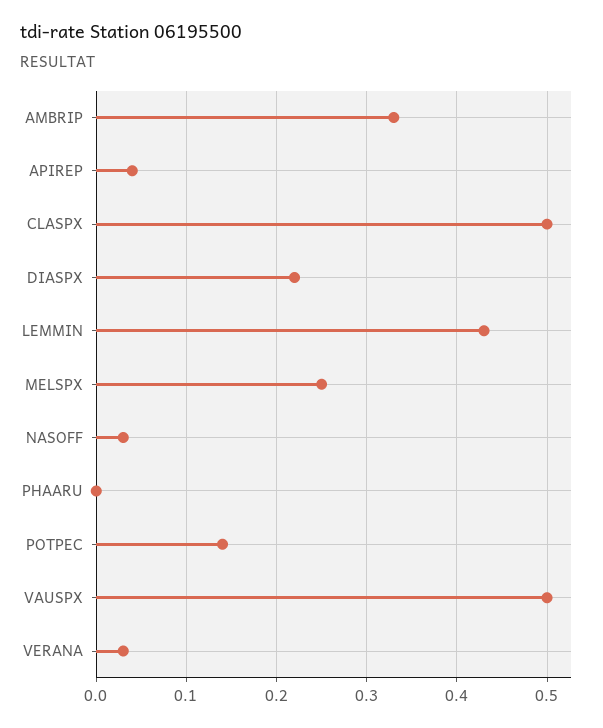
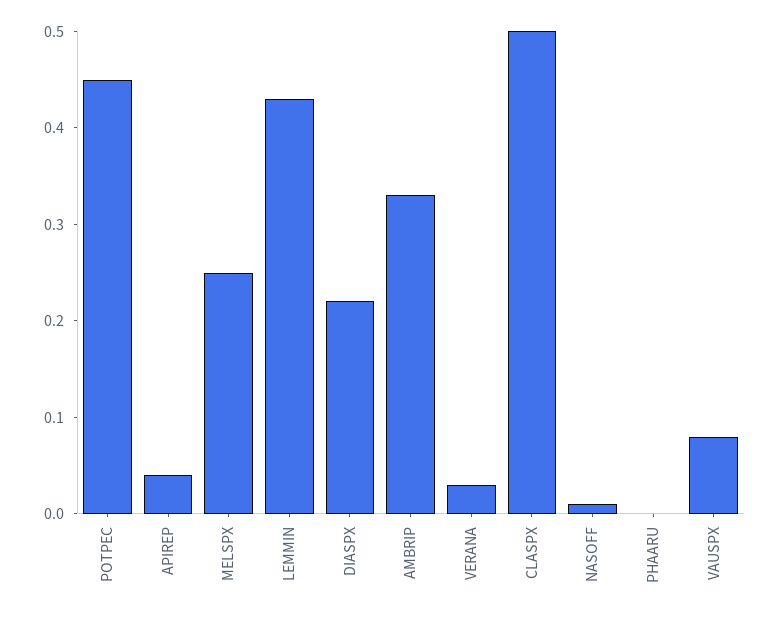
  {
    "AMBRIP": 0.33,
    "APIREP": 0.04,
    "CLASPX": 0.5,
    "DIASPX": 0.22,
    "LEMMIN": 0.43,
    "MELSPX": 0.25,
-   "NASOFF": 0.03,
+   "NASOFF": 0.01,
    "PHAARU": 0,
-   "POTPEC": 0.14,
+   "POTPEC": 0.45,
-   "VAUSPX": 0.5,
+   "VAUSPX": 0.08,
    "VERANA": 0.03
  }

